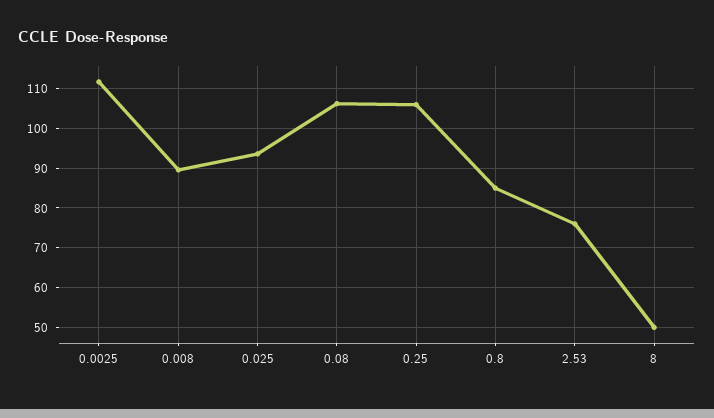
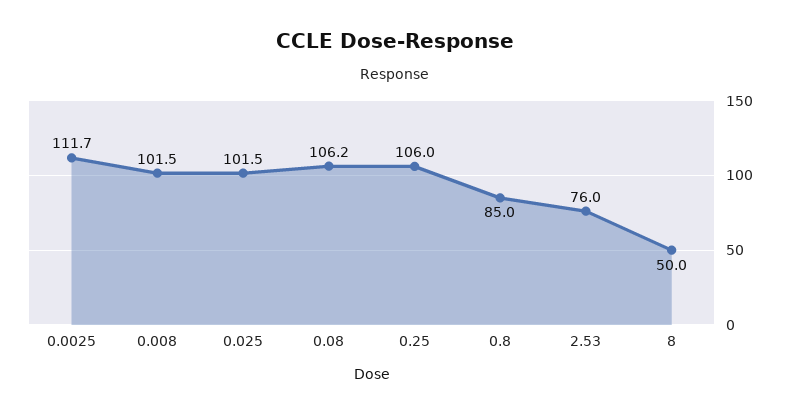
  {
    "0.0025": 111.7,
-   "0.008": 90,
+   "0.008": 101.5,
-   "0.025": 94,
+   "0.025": 101.5,
    "0.08": 106.2,
    "0.25": 106,
    "0.8": 85,
    "2.53": 76,
    "8": 50
  }

